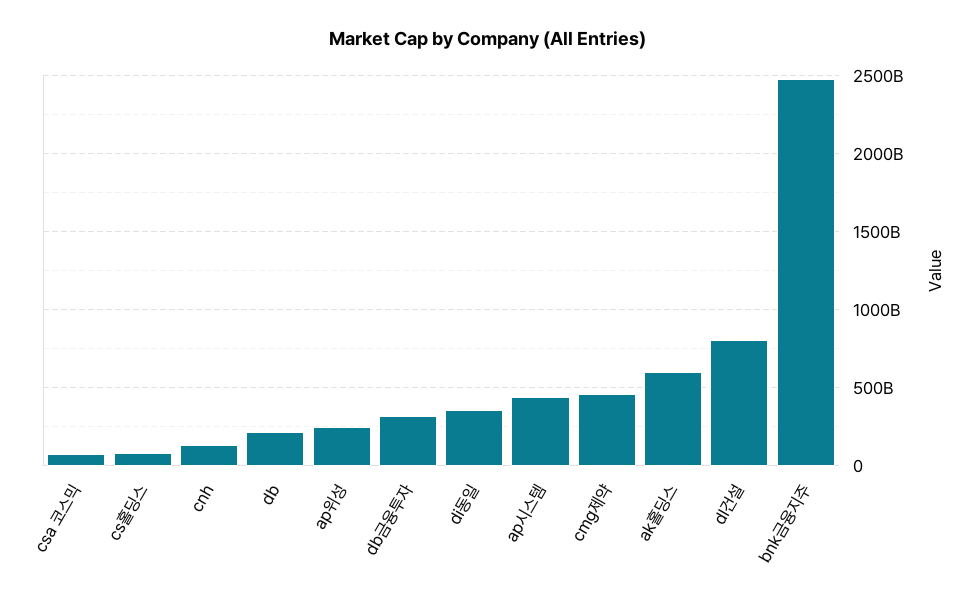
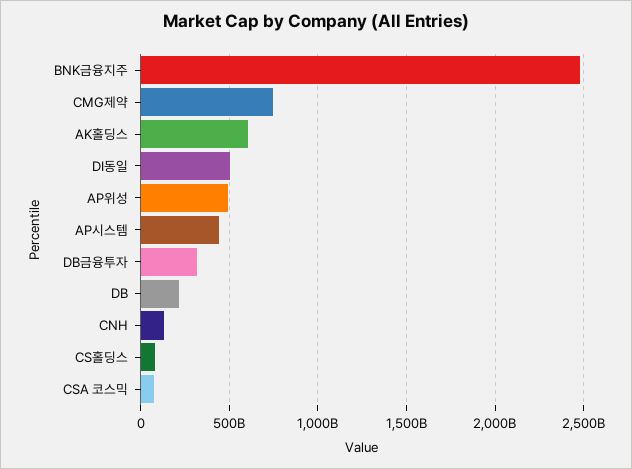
  {
    "csa 코스믹": 50000000000,
    "cs홀딩스": 100000000000,
    "cnh": 150000000000,
    "db": 200000000000,
-   "ap위성": 250000000000,
+   "ap위성": 500000000000,
    "db금융투자": 300000000000,
-   "di동일": 350000000000,
+   "di동일": 500000000000,
    "ap시스템": 450000000000,
-   "cmg제약": 450000000000,
+   "cmg제약": 750000000000,
    "ak홀딩스": 600000000000,
-   "dl건설": 800000000000,
    "bnk금융지주": 2500000000000
  }

